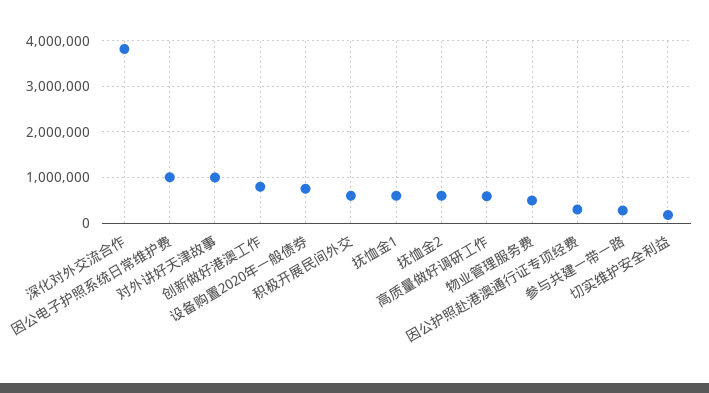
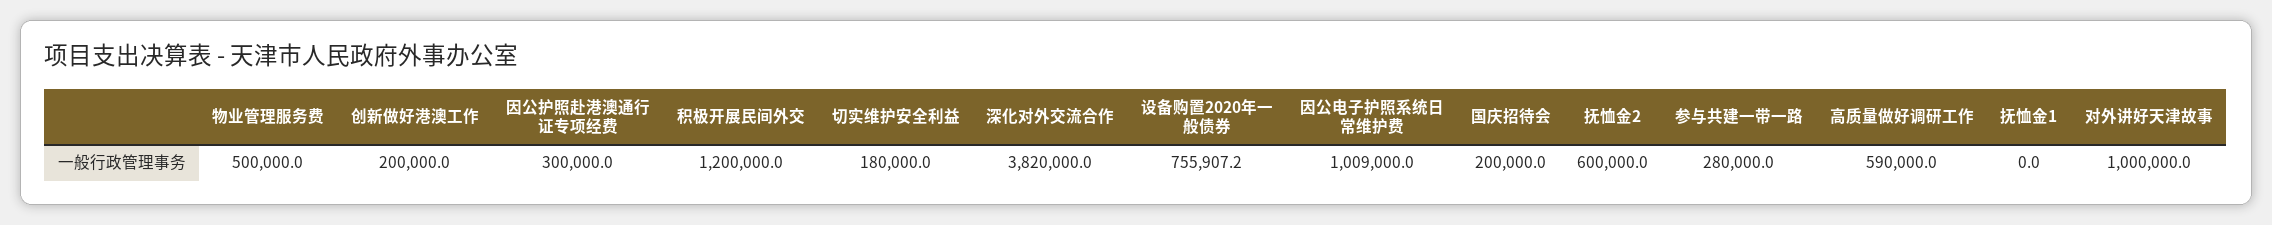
  {
    "深化对外交流合作": 3820000,
    "因公电子护照系统日常维护费": 1009000,
    "对外讲好天津故事": 1000000,
-   "创新做好港澳工作": 800000,
+   "创新做好港澳工作": 200000,
    "设备购置2020年一般债券": 755907.2,
-   "积极开展民间外交": 600000,
+   "积极开展民间外交": 1200000,
-   "抚恤金1": 600000,
+   "抚恤金1": 0,
    "抚恤金2": 600000,
    "高质量做好调研工作": 590000,
    "物业管理服务费": 500000,
    "因公护照赴港澳通行证专项经费": 300000,
    "参与共建一带一路": 280000,
-   "切实维护安全利益": 180000
+   "切实维护安全利益": 180000,
+   "国庆招待会": 200000
  }

